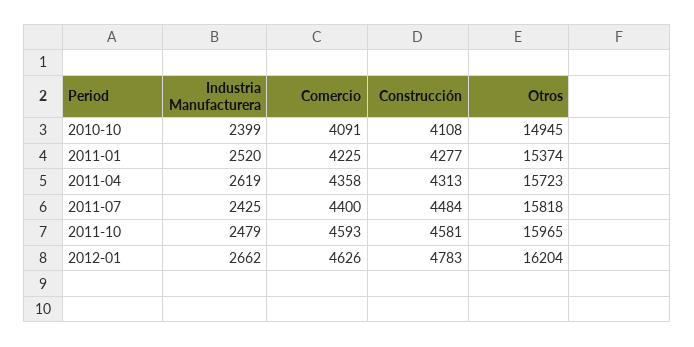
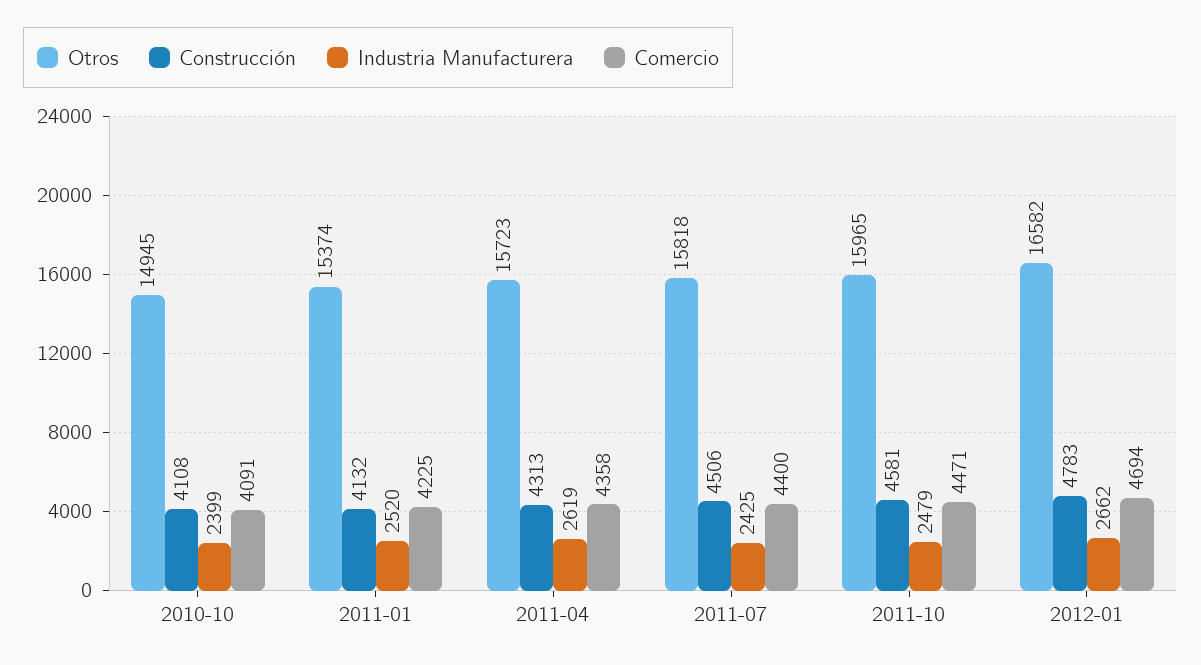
  {
    "Industria Manufacturera": {
      "2010-10": 2399,
      "2011-01": 2520,
      "2011-04": 2619,
      "2011-07": 2425,
      "2011-10": 2479,
      "2012-01": 2662
    },
    "Comercio": {
      "2010-10": 4091,
      "2011-01": 4225,
      "2011-04": 4358,
      "2011-07": 4400,
-     "2011-10": 4593,
+     "2011-10": 4471,
-     "2012-01": 4626
+     "2012-01": 4694
    },
    "Construcción": {
      "2010-10": 4108,
-     "2011-01": 4277,
+     "2011-01": 4132,
      "2011-04": 4313,
-     "2011-07": 4484,
+     "2011-07": 4506,
      "2011-10": 4581,
      "2012-01": 4783
    },
    "Otros": {
      "2010-10": 14945,
      "2011-01": 15374,
      "2011-04": 15723,
      "2011-07": 15818,
      "2011-10": 15965,
-     "2012-01": 16204
+     "2012-01": 16582
    }
  }

